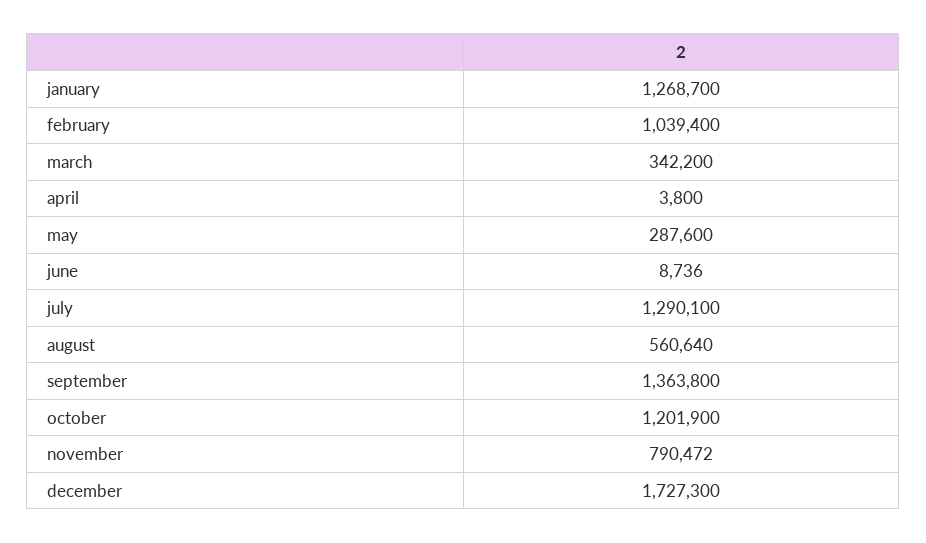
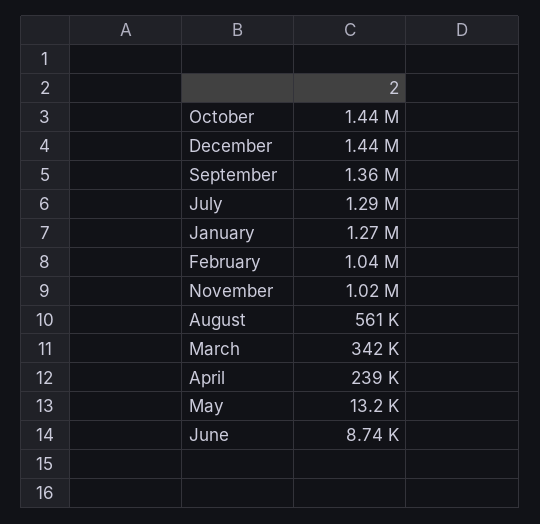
  {
    "january": 1268700,
    "february": 1039400,
    "march": 342200,
-   "april": 3800,
+   "april": 239000,
-   "may": 287600,
+   "may": 13200,
    "june": 8736,
    "july": 1290100,
    "august": 560640,
    "september": 1363800,
-   "october": 1201900,
+   "october": 1440000,
-   "november": 790472,
+   "november": 1020000,
-   "december": 1727300
+   "december": 1440000
  }

